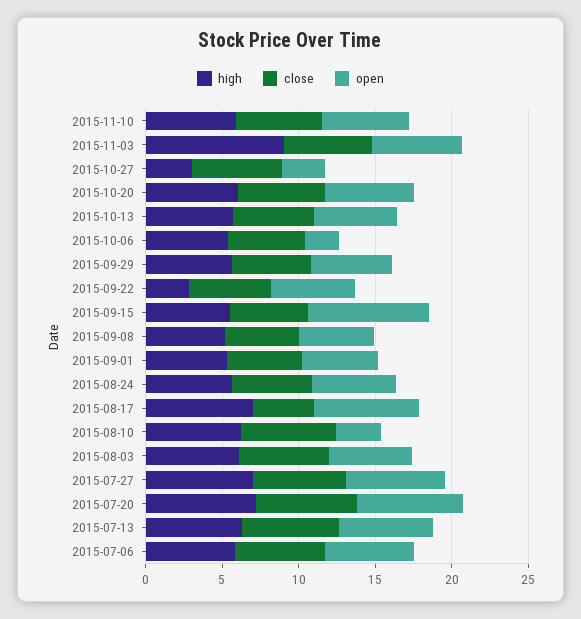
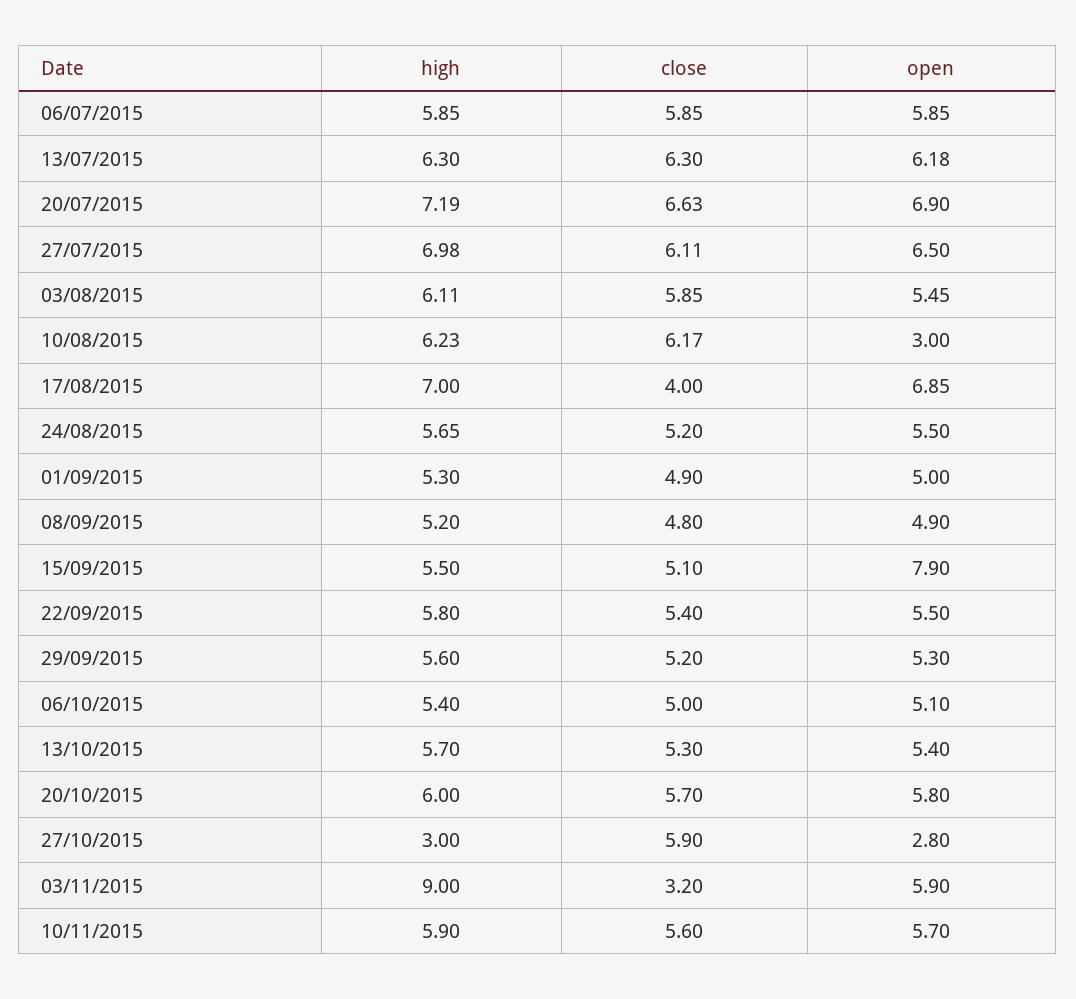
  {
    "high": {
      "2015-11-10": 5.9,
      "2015-11-03": 9,
      "2015-10-27": 3,
      "2015-10-20": 6,
      "2015-10-13": 5.7,
      "2015-10-06": 5.4,
      "2015-09-29": 5.6,
-     "2015-09-22": 3,
+     "2015-09-22": 5.8,
      "2015-09-15": 5.5,
      "2015-09-08": 5.2,
      "2015-09-01": 5.3,
      "2015-08-24": 5.65,
      "2015-08-17": 7,
      "2015-08-10": 6.23,
      "2015-08-03": 6.11,
      "2015-07-27": 6.98,
      "2015-07-20": 7.19,
      "2015-07-13": 6.3,
      "2015-07-06": 5.85
    },
    "close": {
      "2015-11-10": 5.6,
-     "2015-11-03": 6,
+     "2015-11-03": 3.2,
      "2015-10-27": 5.9,
      "2015-10-20": 5.7,
      "2015-10-13": 5.3,
      "2015-10-06": 5,
      "2015-09-29": 5.2,
      "2015-09-22": 5.4,
      "2015-09-15": 5.1,
      "2015-09-08": 4.8,
      "2015-09-01": 4.9,
      "2015-08-24": 5.2,
      "2015-08-17": 4,
      "2015-08-10": 6.17,
      "2015-08-03": 5.85,
      "2015-07-27": 6.11,
      "2015-07-20": 6.63,
      "2015-07-13": 6.3,
      "2015-07-06": 5.85
    },
    "open": {
      "2015-11-10": 5.7,
      "2015-11-03": 5.9,
      "2015-10-27": 2.8,
      "2015-10-20": 5.8,
      "2015-10-13": 5.4,
-     "2015-10-06": 2,
+     "2015-10-06": 5.1,
      "2015-09-29": 5.3,
      "2015-09-22": 5.5,
      "2015-09-15": 7.9,
      "2015-09-08": 4.9,
      "2015-09-01": 5,
      "2015-08-24": 5.5,
      "2015-08-17": 6.85,
      "2015-08-10": 3,
      "2015-08-03": 5.45,
      "2015-07-27": 6.5,
      "2015-07-20": 6.9,
      "2015-07-13": 6.18,
      "2015-07-06": 5.85
    }
  }

